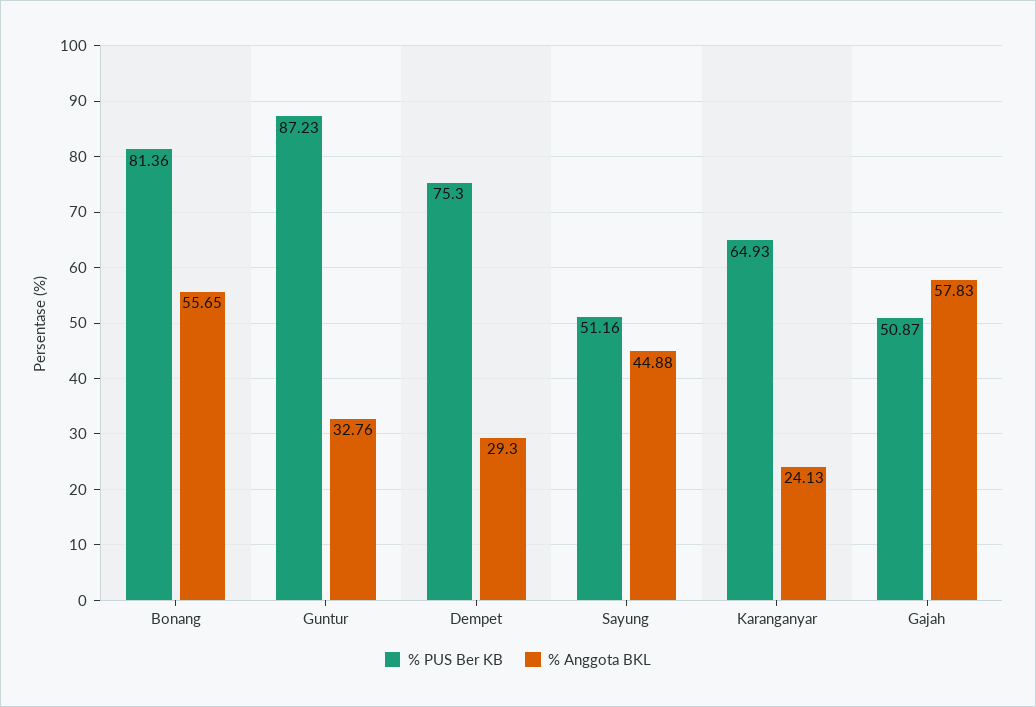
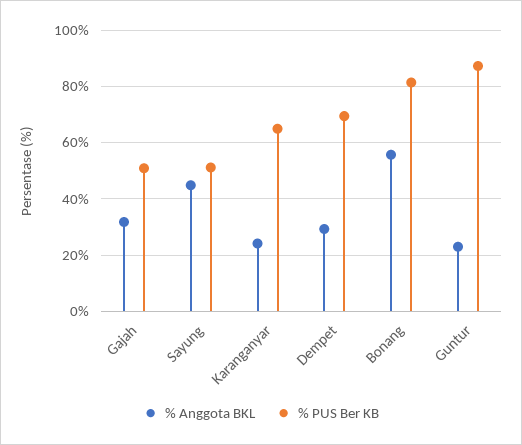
  {
    "% PUS Ber KB": {
      "Bonang": 81.36,
      "Guntur": 87.23,
-     "Dempet": 75.3,
+     "Dempet": 70,
      "Sayung": 51.16,
      "Karanganyar": 64.93,
      "Gajah": 50.87
    },
    "% Anggota BKL": {
      "Bonang": 55.65,
-     "Guntur": 32.76,
+     "Guntur": 22.5,
      "Dempet": 29.3,
      "Sayung": 44.88,
      "Karanganyar": 24.13,
-     "Gajah": 57.83
+     "Gajah": 32.5
    }
  }

